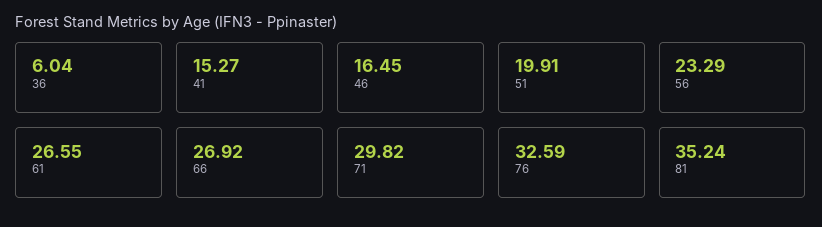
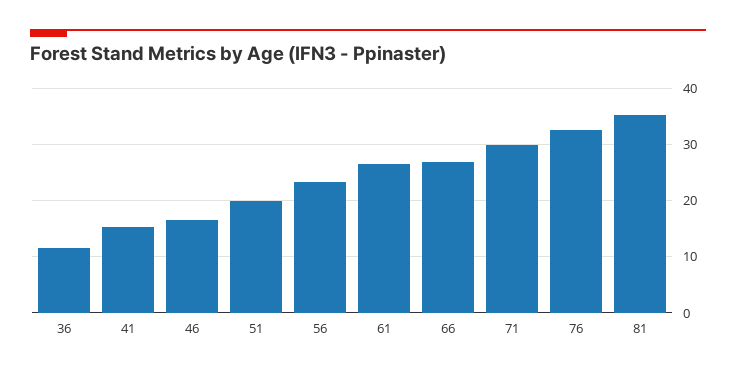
  {
-   "36": 6.04,
+   "36": 12,
    "41": 15.27,
    "46": 16.45,
    "51": 19.91,
    "56": 23.29,
    "61": 26.55,
    "66": 26.92,
    "71": 29.82,
    "76": 32.59,
    "81": 35.24
  }

